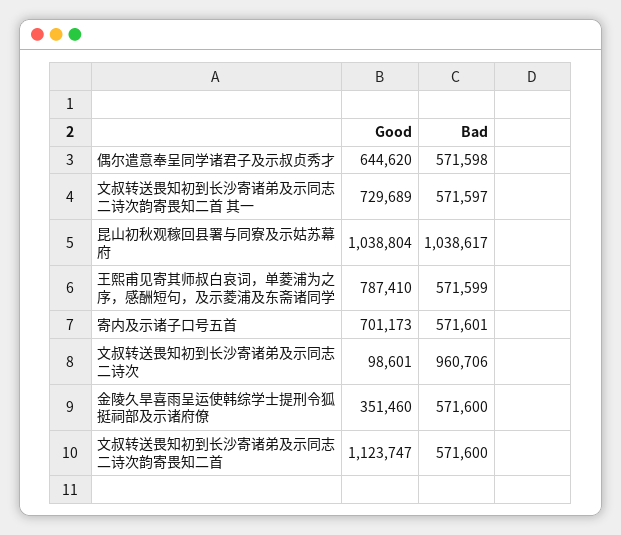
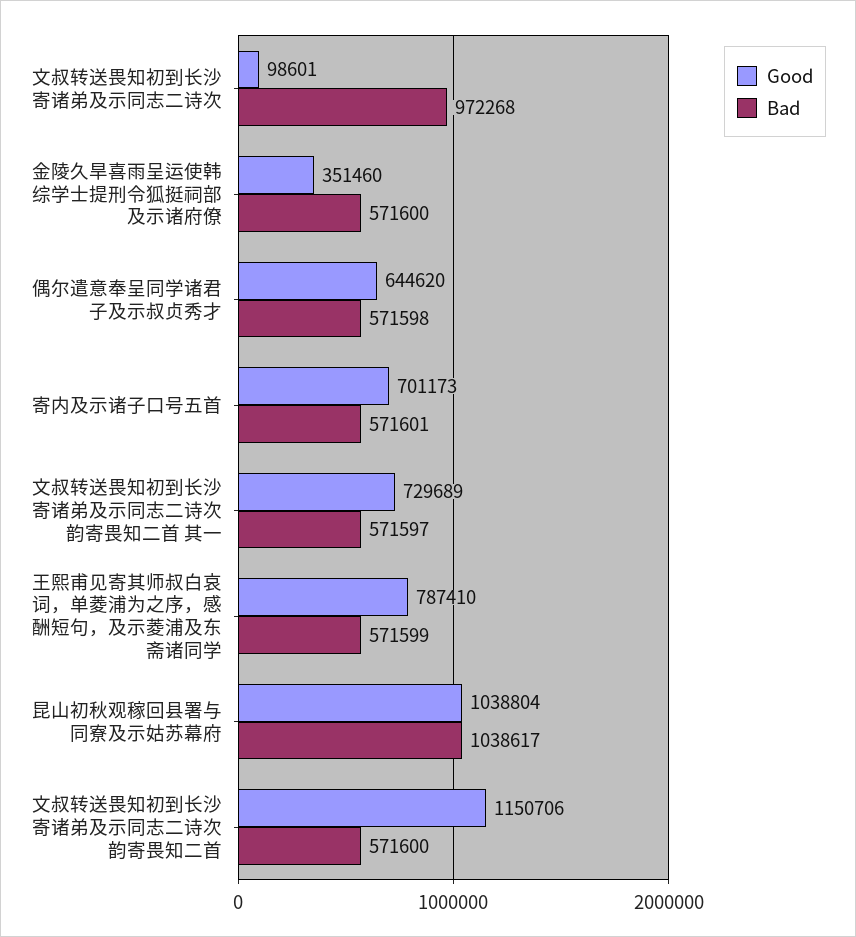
  {
    "Good": {
      "偶尔遣意奉呈同学诸君子及示叔贞秀才": 644620,
      "文叔转送畏知初到长沙寄诸弟及示同志二诗次韵寄畏知二首 其一": 729689,
      "昆山初秋观稼回县署与同寮及示姑苏幕府": 1038804,
      "王熙甫见寄其师叔白哀词，单菱浦为之序，感酬短句，及示菱浦及东斋诸同学": 787410,
      "寄内及示诸子口号五首": 701173,
      "文叔转送畏知初到长沙寄诸弟及示同志二诗次": 98601,
      "金陵久旱喜雨呈运使韩综学士提刑令狐挺祠部及示诸府僚": 351460,
-     "文叔转送畏知初到长沙寄诸弟及示同志二诗次韵寄畏知二首": 1123747
+     "文叔转送畏知初到长沙寄诸弟及示同志二诗次韵寄畏知二首": 1150706
    },
    "Bad": {
      "偶尔遣意奉呈同学诸君子及示叔贞秀才": 571598,
      "文叔转送畏知初到长沙寄诸弟及示同志二诗次韵寄畏知二首 其一": 571597,
      "昆山初秋观稼回县署与同寮及示姑苏幕府": 1038617,
      "王熙甫见寄其师叔白哀词，单菱浦为之序，感酬短句，及示菱浦及东斋诸同学": 571599,
      "寄内及示诸子口号五首": 571601,
-     "文叔转送畏知初到长沙寄诸弟及示同志二诗次": 960706,
+     "文叔转送畏知初到长沙寄诸弟及示同志二诗次": 972268,
      "金陵久旱喜雨呈运使韩综学士提刑令狐挺祠部及示诸府僚": 571600,
      "文叔转送畏知初到长沙寄诸弟及示同志二诗次韵寄畏知二首": 571600
    }
  }

